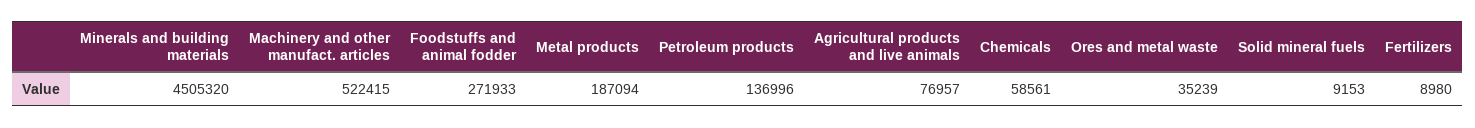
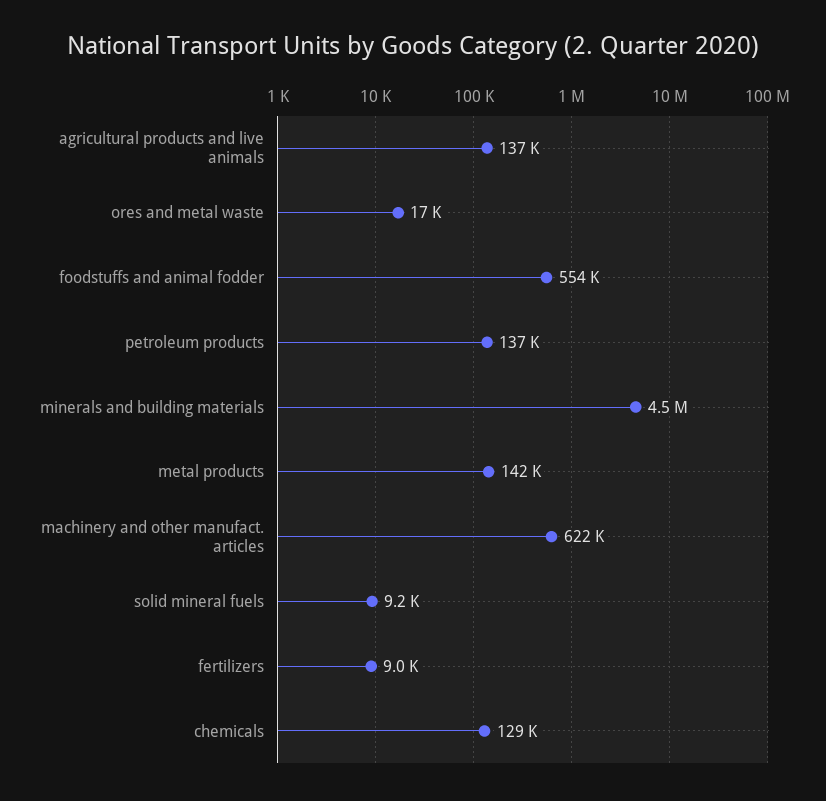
  {
    "Minerals and building materials": 4505320,
-   "Machinery and other manufact. articles": 522415,
+   "Machinery and other manufact. articles": 622000,
-   "Foodstuffs and animal fodder": 271933,
+   "Foodstuffs and animal fodder": 554000,
-   "Metal products": 187094,
+   "Metal products": 142000,
    "Petroleum products": 136996,
-   "Agricultural products and live animals": 76957,
+   "Agricultural products and live animals": 137000,
-   "Chemicals": 58561,
+   "Chemicals": 129000,
-   "Ores and metal waste": 35239,
+   "Ores and metal waste": 17000,
    "Solid mineral fuels": 9153,
    "Fertilizers": 8980
  }

